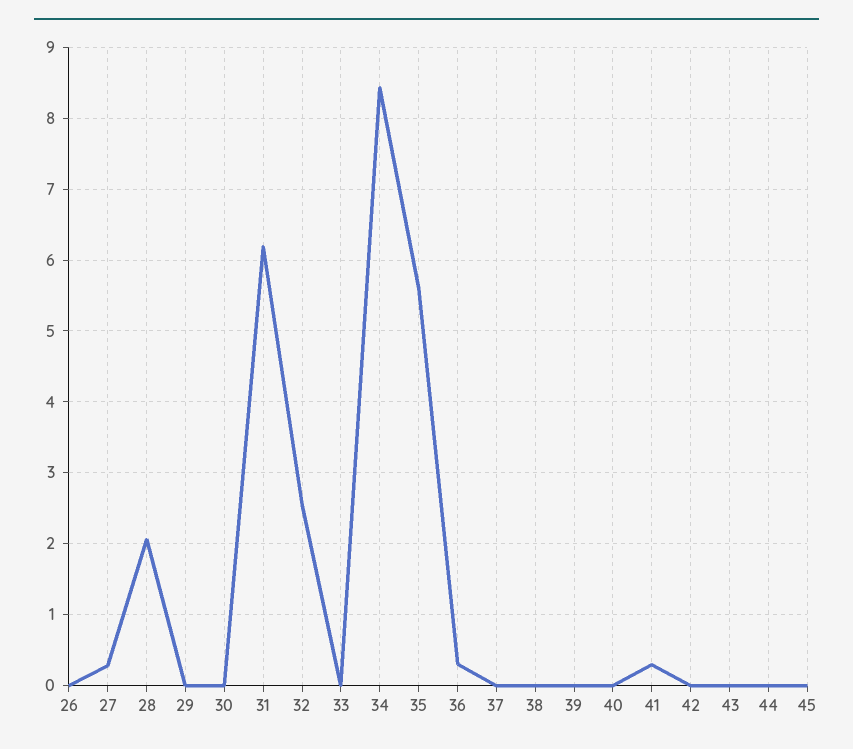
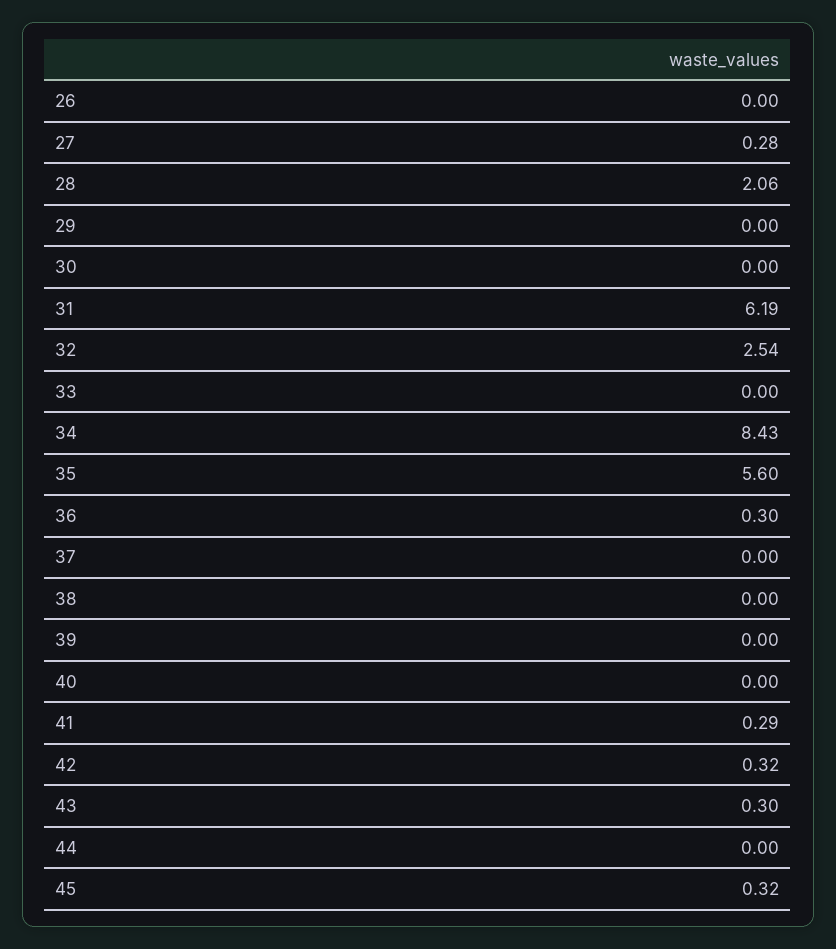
  {
    "26": 0,
    "27": 0.28,
    "28": 2.06,
    "29": 0,
    "30": 0,
    "31": 6.19,
    "32": 2.54,
    "33": 0,
    "34": 8.43,
    "35": 5.6,
    "36": 0.3,
    "37": 0,
    "38": 0,
    "39": 0,
    "40": 0,
    "41": 0.29,
-   "42": 0,
+   "42": 0.32,
-   "43": 0,
+   "43": 0.3,
    "44": 0,
-   "45": 0
+   "45": 0.32
  }

